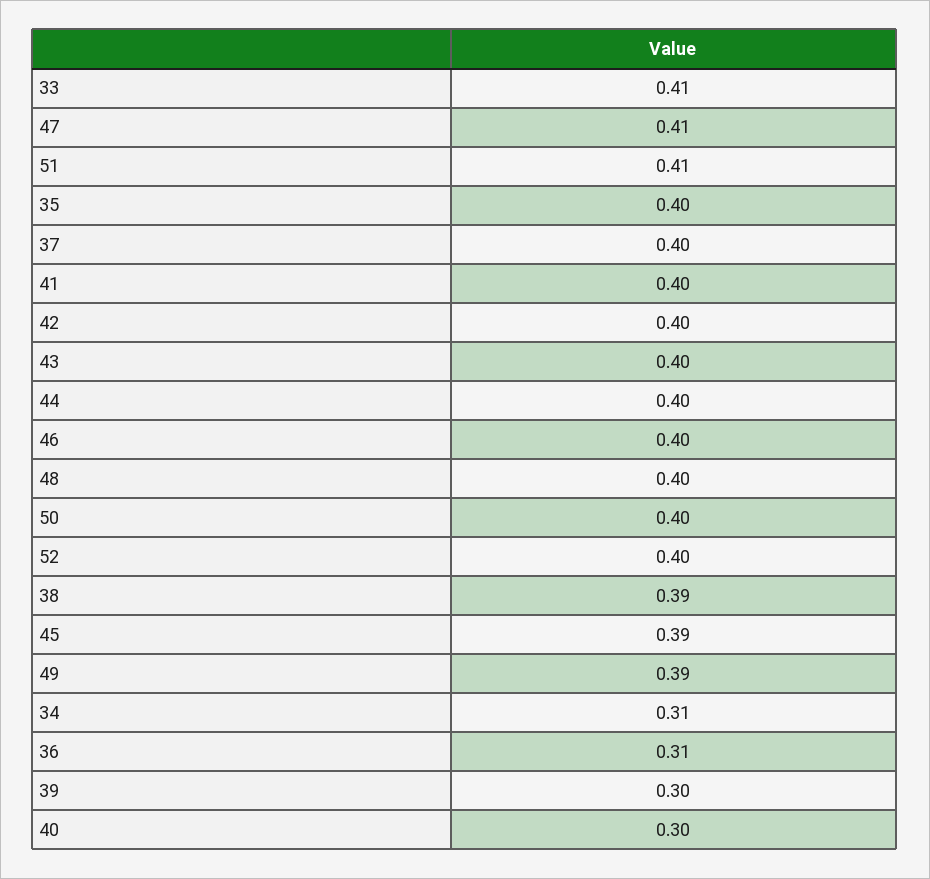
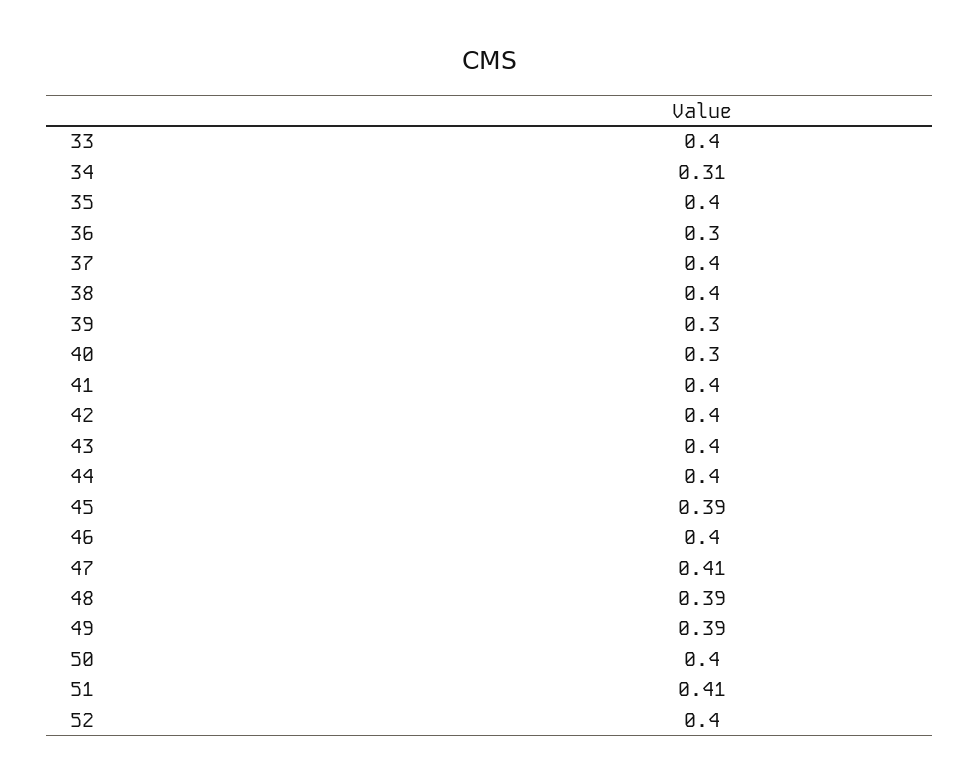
  {
-   "33": 0.41,
+   "33": 0.4,
    "47": 0.41,
    "51": 0.41,
    "35": 0.4,
    "37": 0.4,
    "41": 0.4,
    "42": 0.4,
    "43": 0.4,
    "44": 0.4,
    "46": 0.4,
-   "48": 0.4,
+   "48": 0.39,
    "50": 0.4,
    "52": 0.4,
-   "38": 0.39,
+   "38": 0.4,
    "45": 0.39,
    "49": 0.39,
    "34": 0.31,
-   "36": 0.31,
+   "36": 0.3,
    "39": 0.3,
    "40": 0.3
  }

